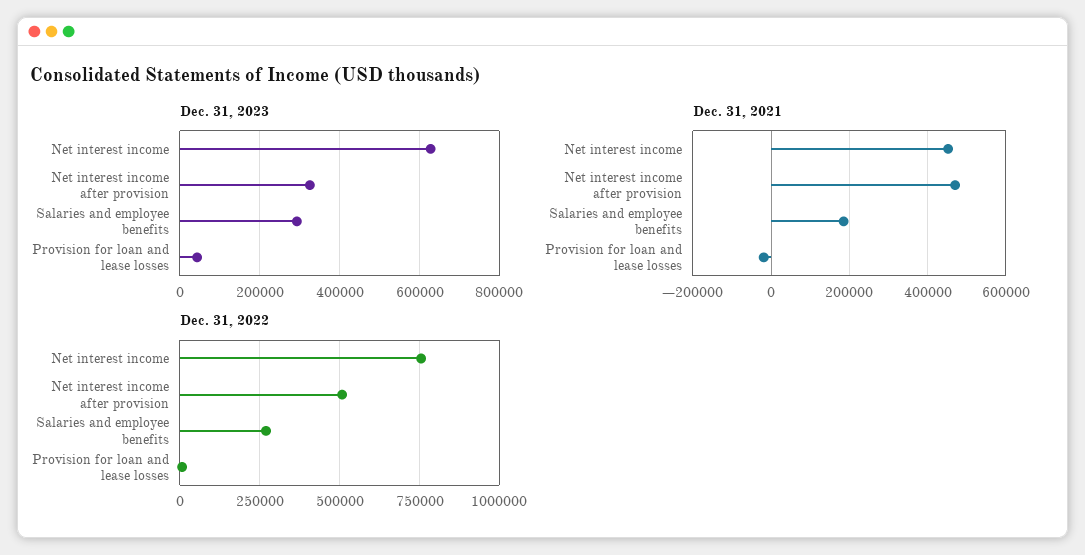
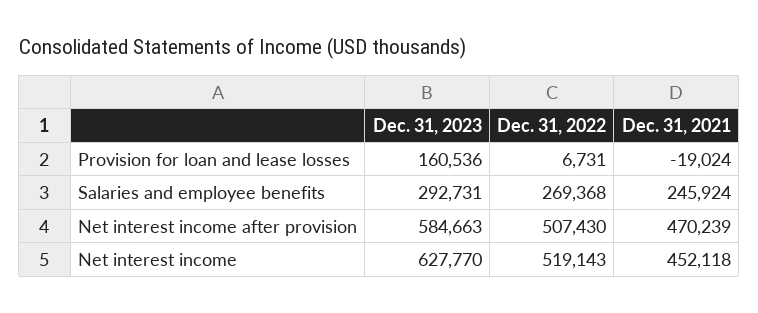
  {
    "Dec. 31, 2023": {
      "Net interest income": 627770,
-     "Net interest income after provision": 320000,
+     "Net interest income after provision": 584663,
      "Salaries and employee benefits": 292731,
-     "Provision for loan and lease losses": 40000
+     "Provision for loan and lease losses": 160536
    },
    "Dec. 31, 2021": {
      "Net interest income": 452118,
      "Net interest income after provision": 470239,
-     "Salaries and employee benefits": 180000,
+     "Salaries and employee benefits": 245924,
      "Provision for loan and lease losses": -19024
    },
    "Dec. 31, 2022": {
-     "Net interest income": 750000,
+     "Net interest income": 519143,
      "Net interest income after provision": 507430,
      "Salaries and employee benefits": 269368,
      "Provision for loan and lease losses": 6731
    }
  }

